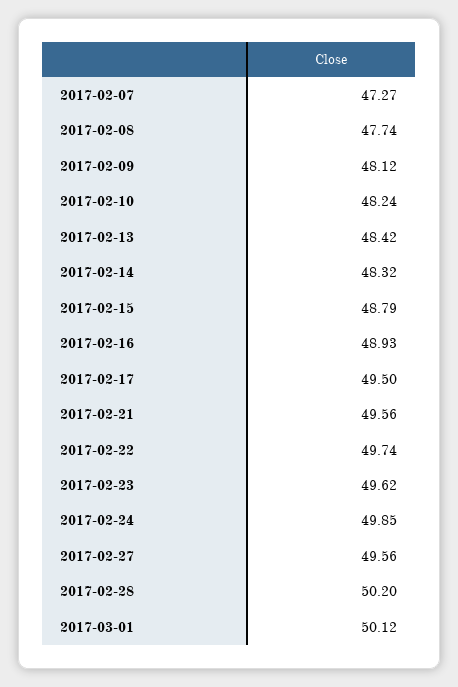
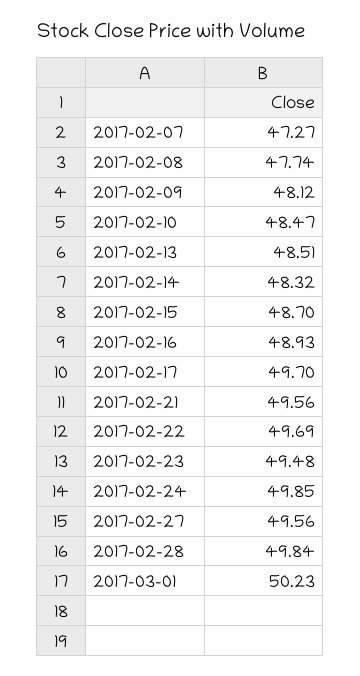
  {
    "2017-02-07": 47.27,
    "2017-02-08": 47.74,
    "2017-02-09": 48.12,
-   "2017-02-10": 48.24,
+   "2017-02-10": 48.47,
-   "2017-02-13": 48.42,
+   "2017-02-13": 48.51,
    "2017-02-14": 48.32,
-   "2017-02-15": 48.79,
+   "2017-02-15": 48.7,
    "2017-02-16": 48.93,
-   "2017-02-17": 49.5,
+   "2017-02-17": 49.7,
    "2017-02-21": 49.56,
-   "2017-02-22": 49.74,
+   "2017-02-22": 49.69,
-   "2017-02-23": 49.62,
+   "2017-02-23": 49.48,
    "2017-02-24": 49.85,
    "2017-02-27": 49.56,
-   "2017-02-28": 50.2,
+   "2017-02-28": 49.84,
-   "2017-03-01": 50.12
+   "2017-03-01": 50.23
  }

